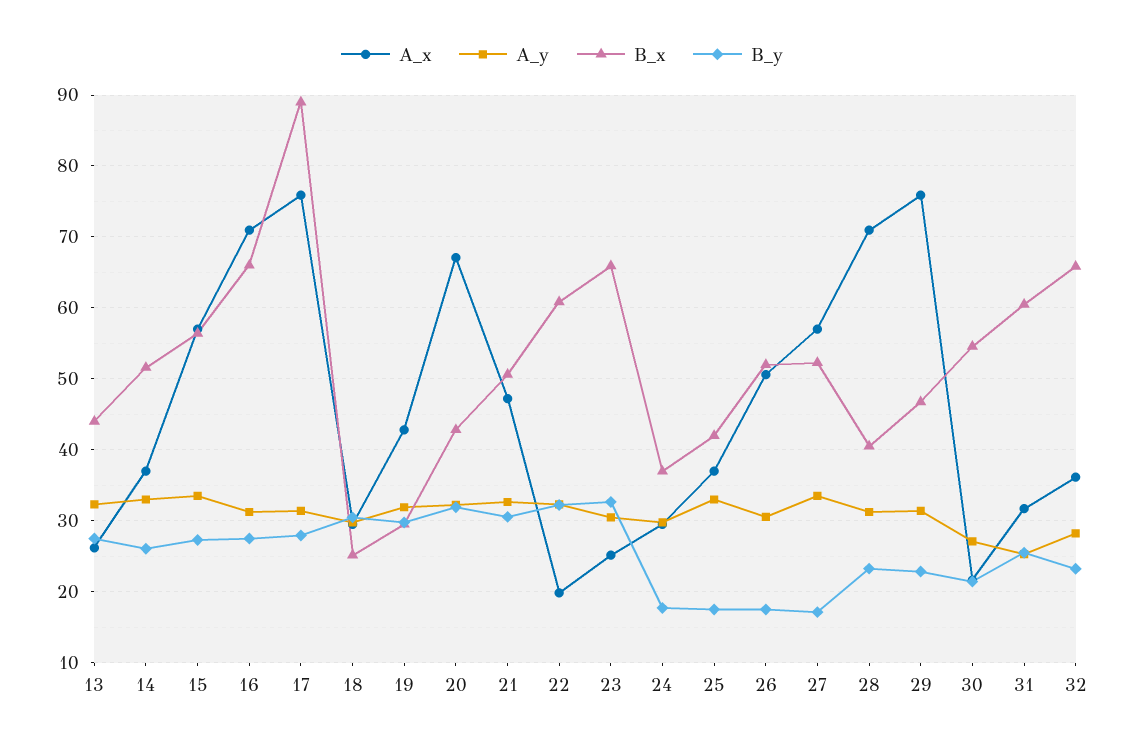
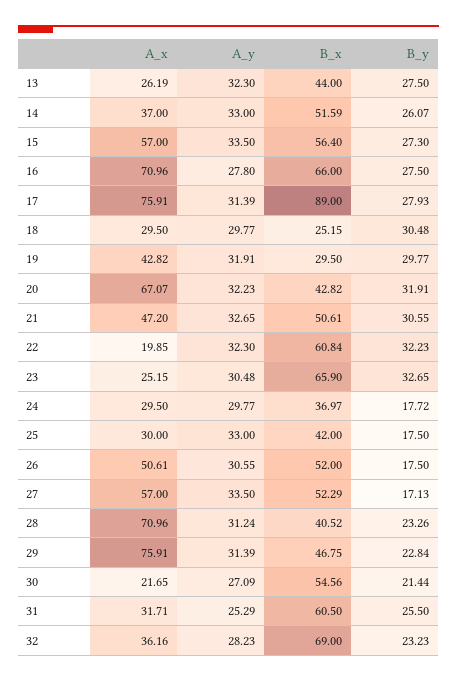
  {
    "A_x": {
      "13": 26.19,
      "14": 37,
      "15": 57,
      "16": 70.96,
      "17": 75.91,
      "18": 29.5,
      "19": 42.82,
      "20": 67.07,
      "21": 47.2,
      "22": 19.85,
      "23": 25.15,
      "24": 29.5,
-     "25": 37,
+     "25": 30,
      "26": 50.61,
      "27": 57,
      "28": 70.96,
      "29": 75.91,
      "30": 21.65,
      "31": 31.71,
      "32": 36.16
    },
    "A_y": {
      "13": 32.3,
      "14": 33,
      "15": 33.5,
-     "16": 31,
+     "16": 27.8,
      "17": 31.39,
      "18": 29.77,
      "19": 31.91,
      "20": 32.23,
      "21": 32.65,
      "22": 32.3,
      "23": 30.48,
      "24": 29.77,
      "25": 33,
      "26": 30.55,
      "27": 33.5,
      "28": 31.24,
      "29": 31.39,
      "30": 27.09,
      "31": 25.29,
      "32": 28.23
    },
    "B_x": {
      "13": 44,
      "14": 51.59,
      "15": 56.4,
      "16": 66,
      "17": 89,
      "18": 25.15,
      "19": 29.5,
      "20": 42.82,
      "21": 50.61,
      "22": 60.84,
      "23": 65.9,
      "24": 36.97,
      "25": 42,
      "26": 52,
      "27": 52.29,
      "28": 40.52,
      "29": 46.75,
      "30": 54.56,
      "31": 60.5,
-     "32": 66
+     "32": 69
    },
    "B_y": {
      "13": 27.5,
      "14": 26.07,
      "15": 27.3,
      "16": 27.5,
      "17": 27.93,
      "18": 30.48,
      "19": 29.77,
      "20": 31.91,
      "21": 30.55,
      "22": 32.23,
      "23": 32.65,
      "24": 17.72,
      "25": 17.5,
      "26": 17.5,
      "27": 17.13,
      "28": 23.26,
      "29": 22.84,
      "30": 21.44,
      "31": 25.5,
      "32": 23.23
    }
  }

